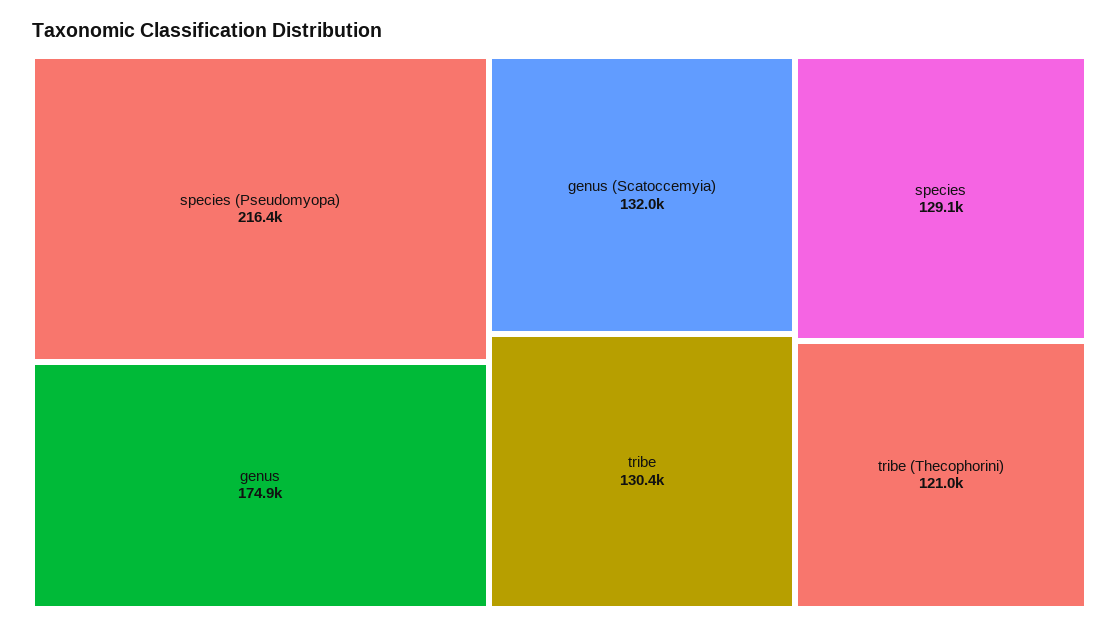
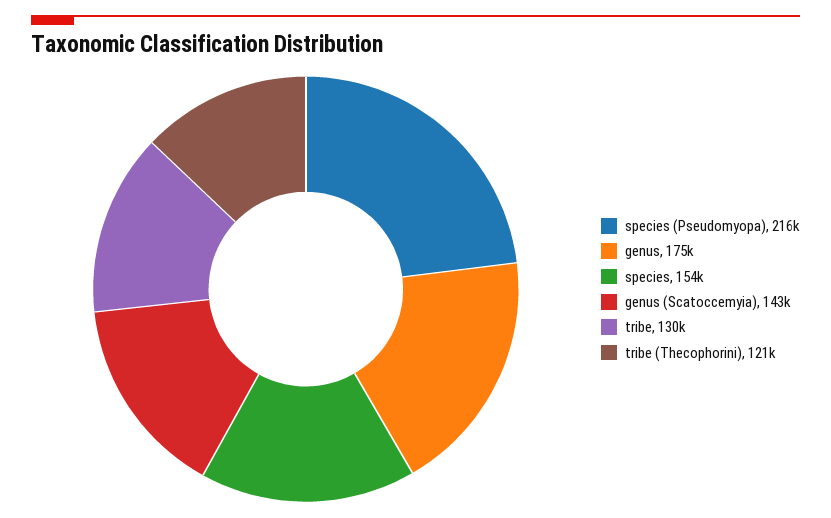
  {
    "species (Pseudomyopa)": 216400,
    "genus": 174900,
-   "genus (Scatoccemyia)": 132000,
+   "genus (Scatoccemyia)": 143000,
    "tribe": 130400,
-   "species": 129100,
+   "species": 154000,
    "tribe (Thecophorini)": 121000
  }

